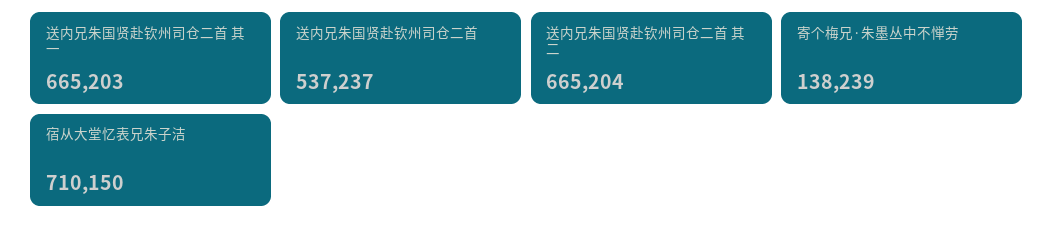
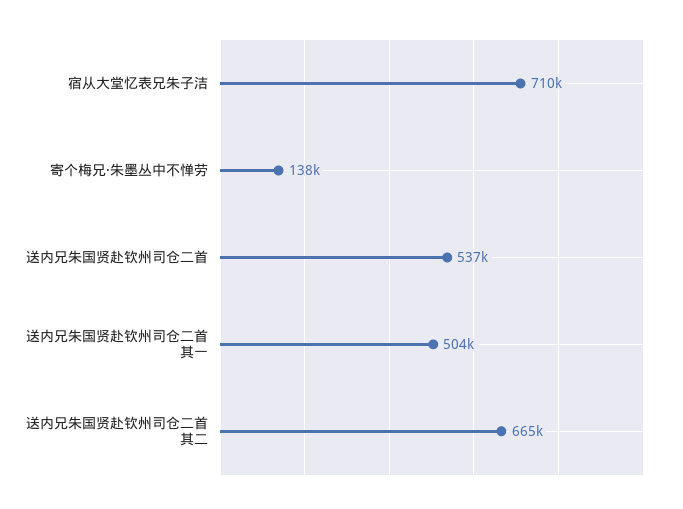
  {
-   "送内兄朱国贤赴钦州司仓二首 其一": 665203,
+   "送内兄朱国贤赴钦州司仓二首 其一": 504000,
    "送内兄朱国贤赴钦州司仓二首": 537237,
    "送内兄朱国贤赴钦州司仓二首 其二": 665204,
    "寄个梅兄·朱墨丛中不惮劳": 138239,
    "宿从大堂忆表兄朱子洁": 710150
  }

